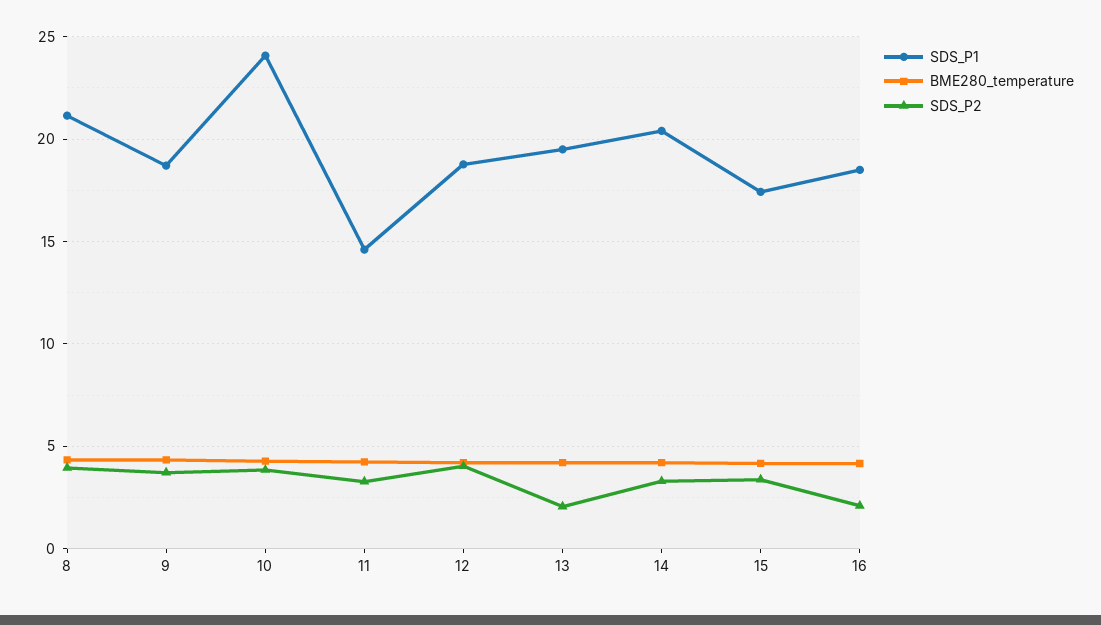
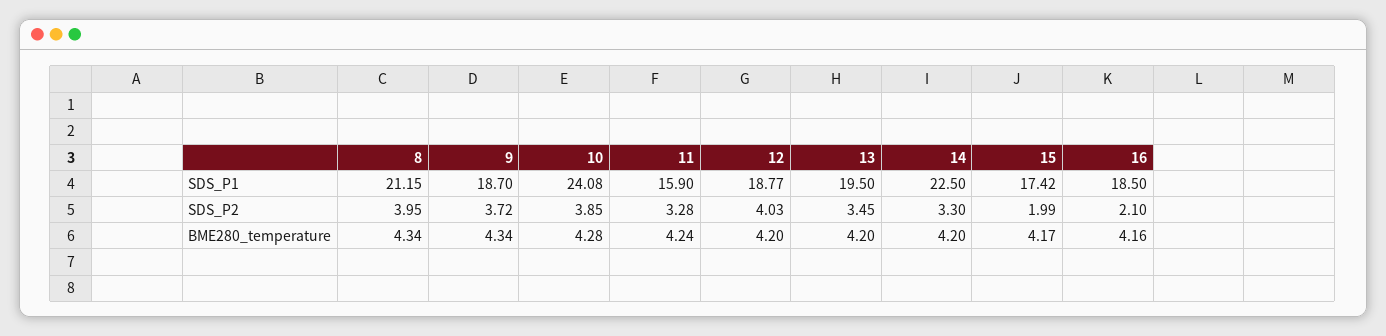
  {
    "SDS_P1": {
      "8": 21.15,
      "9": 18.7,
      "10": 24.08,
-     "11": 14.5,
+     "11": 15.9,
      "12": 18.77,
      "13": 19.5,
-     "14": 20.5,
+     "14": 22.5,
      "15": 17.42,
      "16": 18.5
    },
    "BME280_temperature": {
      "8": 4.34,
      "9": 4.34,
      "10": 4.28,
      "11": 4.24,
      "12": 4.2,
      "13": 4.2,
      "14": 4.2,
      "15": 4.17,
      "16": 4.16
    },
    "SDS_P2": {
      "8": 3.95,
      "9": 3.72,
      "10": 3.85,
      "11": 3.28,
      "12": 4.03,
-     "13": 2,
+     "13": 3.45,
      "14": 3.3,
-     "15": 3.5,
+     "15": 1.99,
      "16": 2.1
    }
  }

